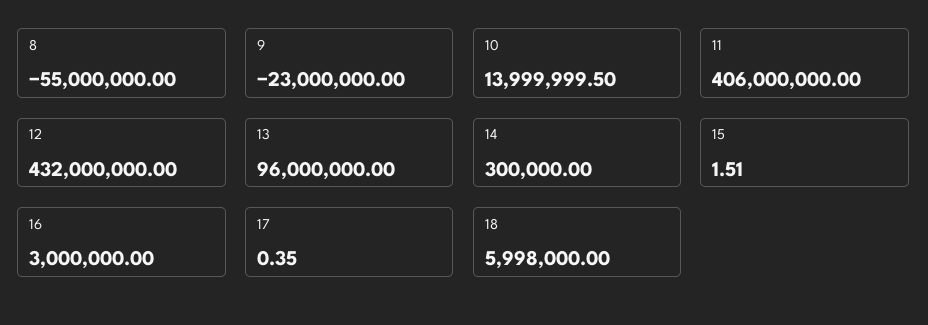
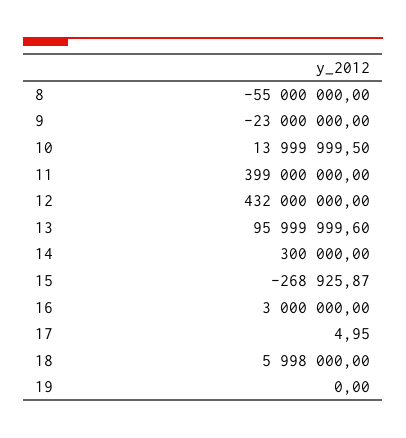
  {
    "8": -55000000,
    "9": -23000000,
    "10": 13999999.5,
-   "11": 406000000,
+   "11": 399000000,
    "12": 432000000,
-   "13": 96000000,
+   "13": 95999999.6,
    "14": 300000,
-   "15": 1.51,
+   "15": -268925.87,
    "16": 3000000,
-   "17": 0.35,
+   "17": 4.95,
-   "18": 5998000
+   "18": 5998000,
+   "19": 0
  }

